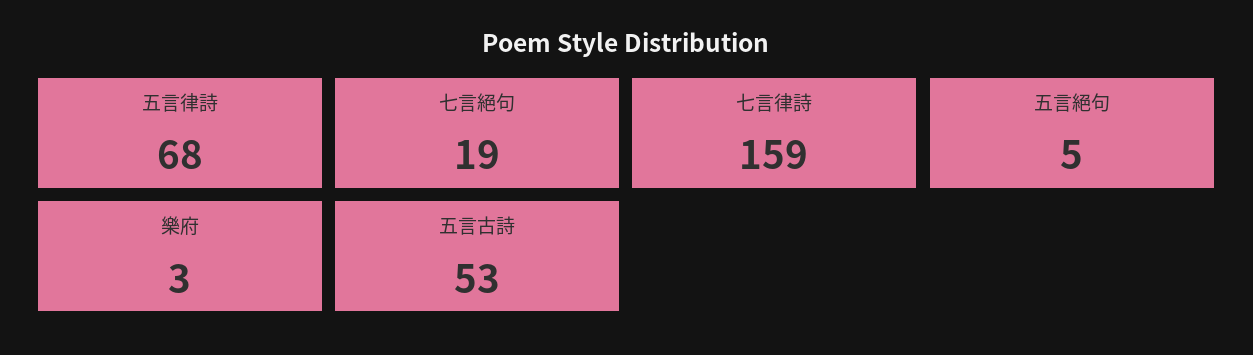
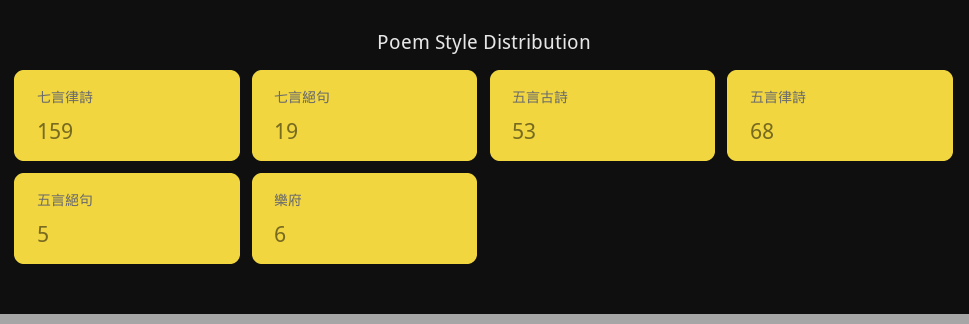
  {
    "五言律詩": 68,
    "七言絕句": 19,
    "七言律詩": 159,
    "五言絕句": 5,
-   "樂府": 3,
+   "樂府": 6,
    "五言古詩": 53
  }

